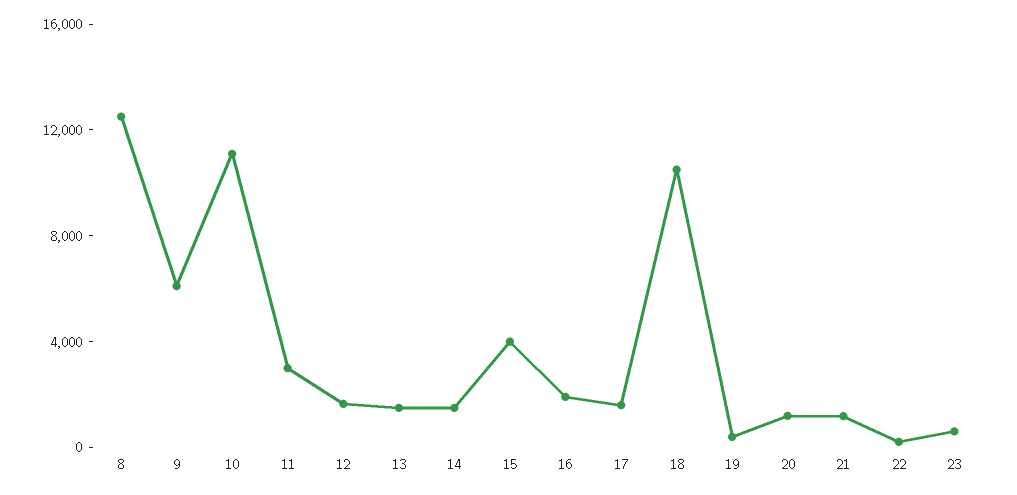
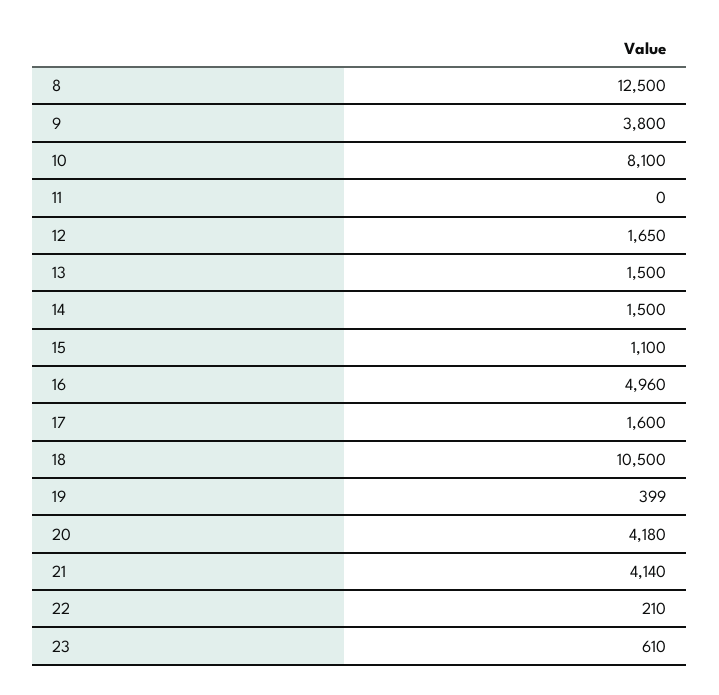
  {
    "8": 12500,
-   "9": 6000,
+   "9": 3800,
-   "10": 11000,
+   "10": 8100,
-   "11": 3000,
+   "11": 0,
    "12": 1650,
    "13": 1500,
    "14": 1500,
-   "15": 4000,
+   "15": 1100,
-   "16": 2000,
+   "16": 4960,
    "17": 1600,
    "18": 10500,
    "19": 399,
-   "20": 1000,
+   "20": 4180,
-   "21": 1000,
+   "21": 4140,
    "22": 210,
    "23": 610
  }

